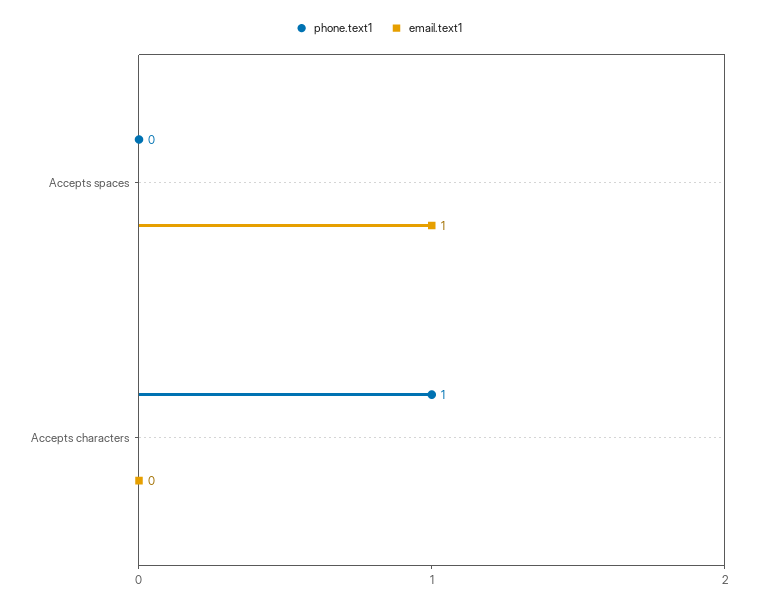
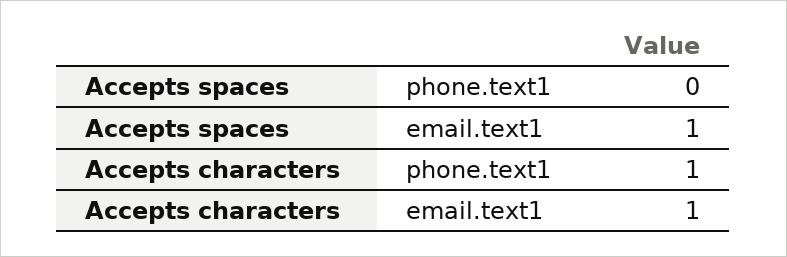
  {
    "phone.text1": {
      "Accepts spaces": 0,
      "Accepts characters": 1
    },
    "email.text1": {
      "Accepts spaces": 1,
-     "Accepts characters": 0
+     "Accepts characters": 1
    }
  }

